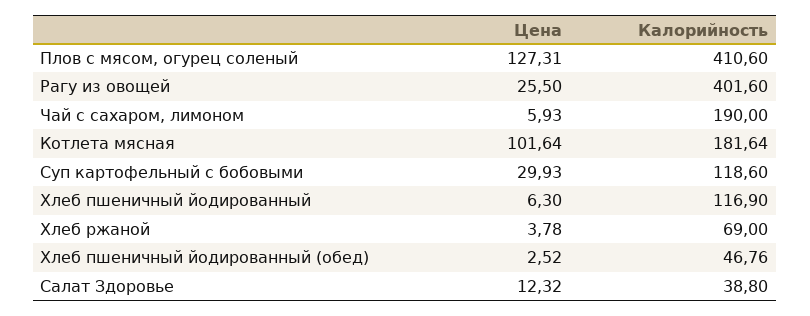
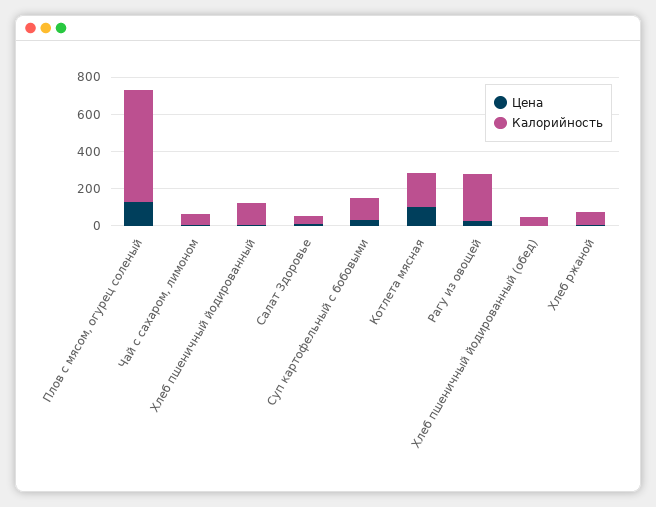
  {
    "Цена": {
      "Плов с мясом, огурец соленый": 127.31,
      "Рагу из овощей": 25.5,
      "Чай с сахаром, лимоном": 5.93,
      "Котлета мясная": 101.64,
      "Суп картофельный с бобовыми": 29.93,
      "Хлеб пшеничный йодированный": 6.3,
      "Хлеб ржаной": 3.78,
      "Хлеб пшеничный йодированный (обед)": 2.52,
      "Салат Здоровье": 12.32
    },
    "Калорийность": {
-     "Плов с мясом, огурец соленый": 410.6,
+     "Плов с мясом, огурец соленый": 600,
-     "Рагу из овощей": 401.6,
+     "Рагу из овощей": 250,
-     "Чай с сахаром, лимоном": 190,
+     "Чай с сахаром, лимоном": 50,
      "Котлета мясная": 181.64,
      "Суп картофельный с бобовыми": 118.6,
      "Хлеб пшеничный йодированный": 116.9,
      "Хлеб ржаной": 69,
      "Хлеб пшеничный йодированный (обед)": 46.76,
      "Салат Здоровье": 38.8
    }
  }

